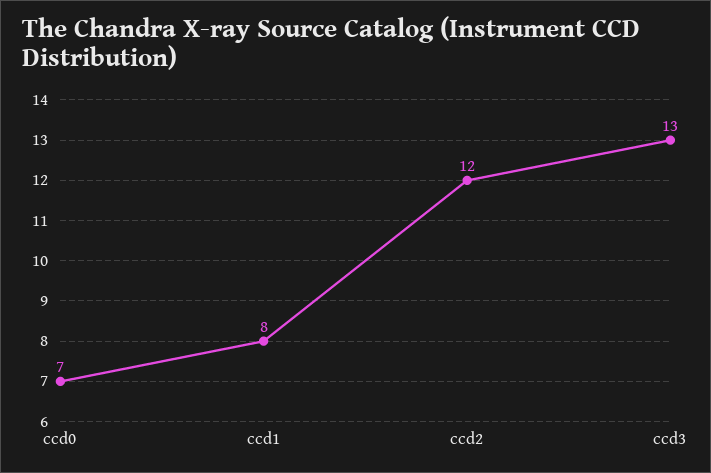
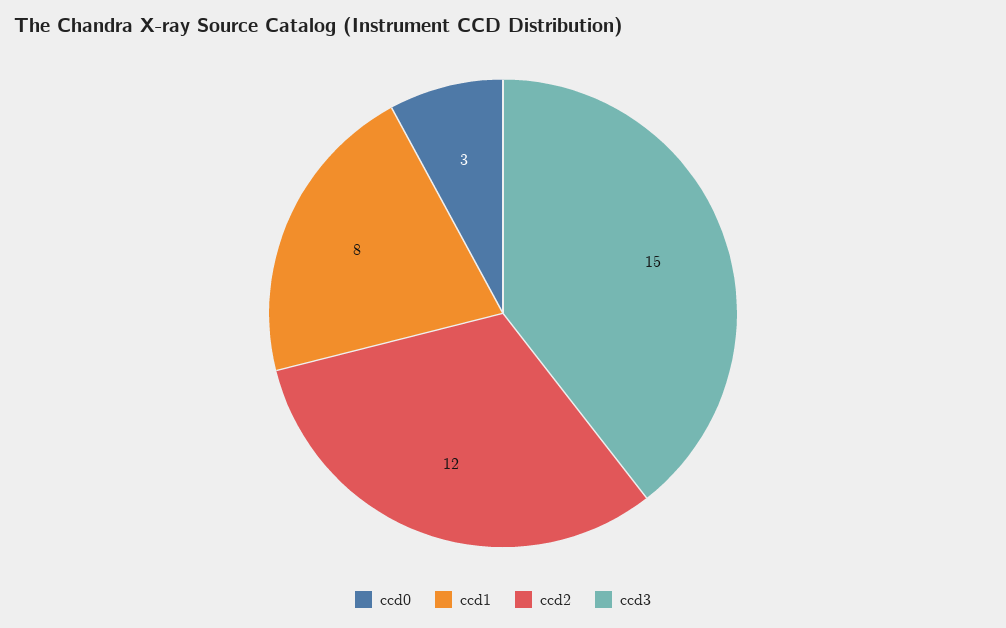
  {
-   "ccd0": 7,
+   "ccd0": 3,
    "ccd1": 8,
    "ccd2": 12,
-   "ccd3": 13
+   "ccd3": 15
  }

